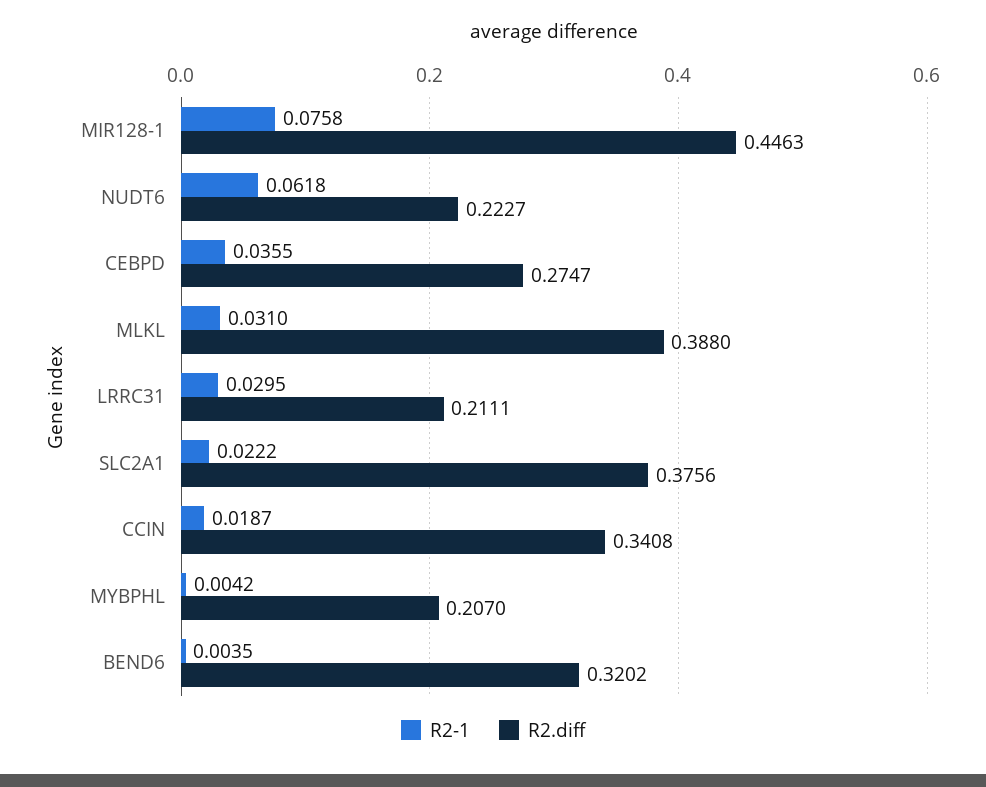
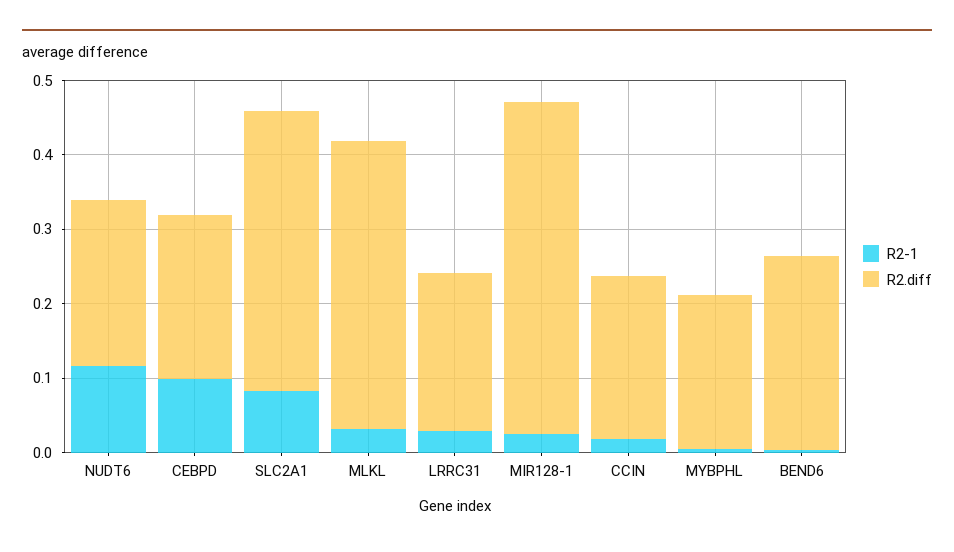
  {
    "R2-1": {
-     "MIR128-1": 0.0758,
+     "MIR128-1": 0.02,
-     "NUDT6": 0.0618,
+     "NUDT6": 0.12,
-     "CEBPD": 0.0355,
+     "CEBPD": 0.1,
      "MLKL": 0.031,
      "LRRC31": 0.0295,
-     "SLC2A1": 0.0222,
+     "SLC2A1": 0.08,
      "CCIN": 0.0187,
      "MYBPHL": 0.0042,
      "BEND6": 0.0035
    },
    "R2.diff": {
      "MIR128-1": 0.4463,
      "NUDT6": 0.2227,
-     "CEBPD": 0.2747,
+     "CEBPD": 0.22,
      "MLKL": 0.388,
      "LRRC31": 0.2111,
      "SLC2A1": 0.3756,
-     "CCIN": 0.3408,
+     "CCIN": 0.22,
      "MYBPHL": 0.207,
-     "BEND6": 0.3202
+     "BEND6": 0.26
    }
  }

